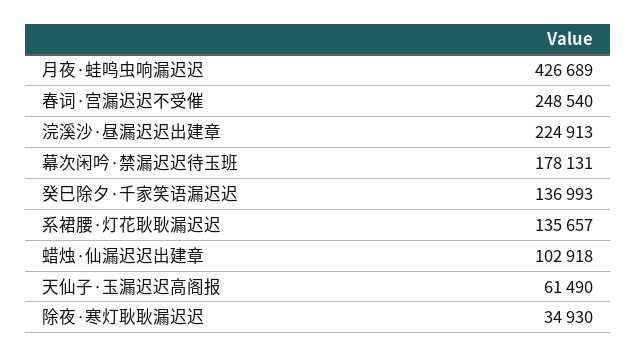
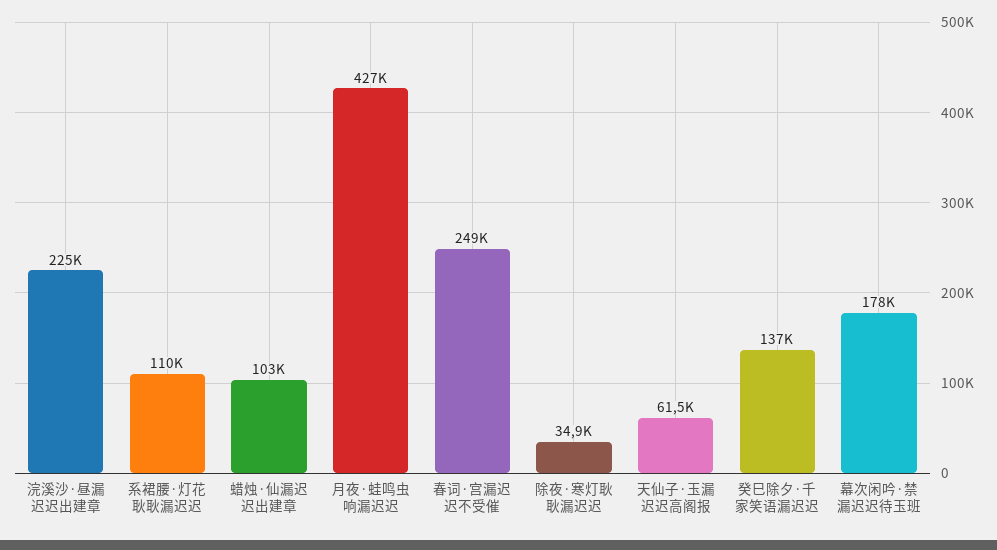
  {
    "月夜·蛙鸣虫响漏迟迟": 426689,
    "春词·宫漏迟迟不受催": 248540,
    "浣溪沙·昼漏迟迟出建章": 224913,
    "幕次闲吟·禁漏迟迟待玉班": 178131,
    "癸巳除夕·千家笑语漏迟迟": 136993,
-   "系裙腰·灯花耿耿漏迟迟": 135657,
+   "系裙腰·灯花耿耿漏迟迟": 110000,
    "蜡烛·仙漏迟迟出建章": 102918,
    "天仙子·玉漏迟迟高阁报": 61490,
    "除夜·寒灯耿耿漏迟迟": 34930
  }

